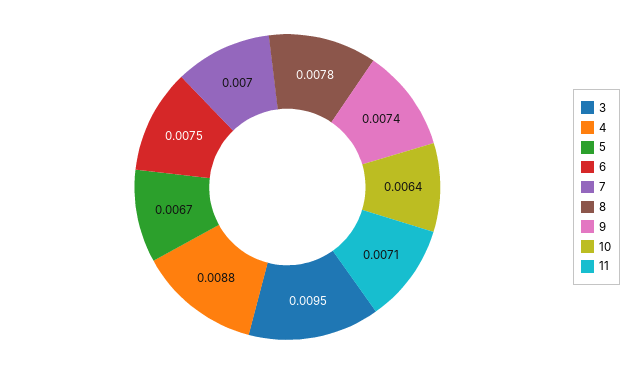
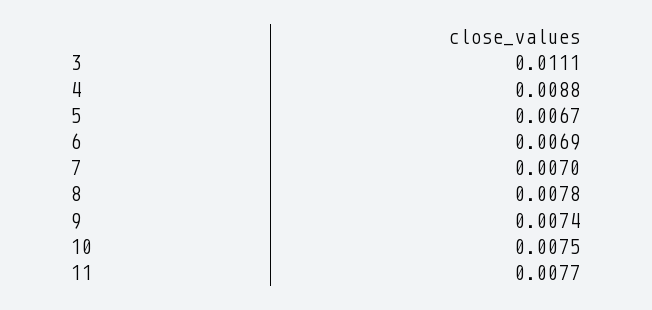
  {
-   "3": 0.0095,
+   "3": 0.0111,
    "4": 0.0088,
    "5": 0.0067,
-   "6": 0.0075,
+   "6": 0.0069,
    "7": 0.007,
    "8": 0.0078,
    "9": 0.0074,
-   "10": 0.0064,
+   "10": 0.0075,
-   "11": 0.0071
+   "11": 0.0077
  }

